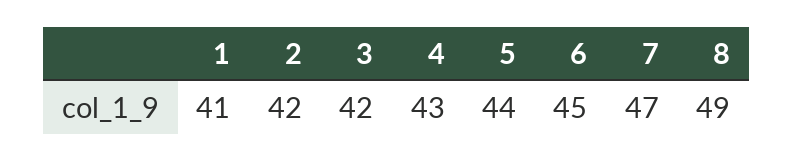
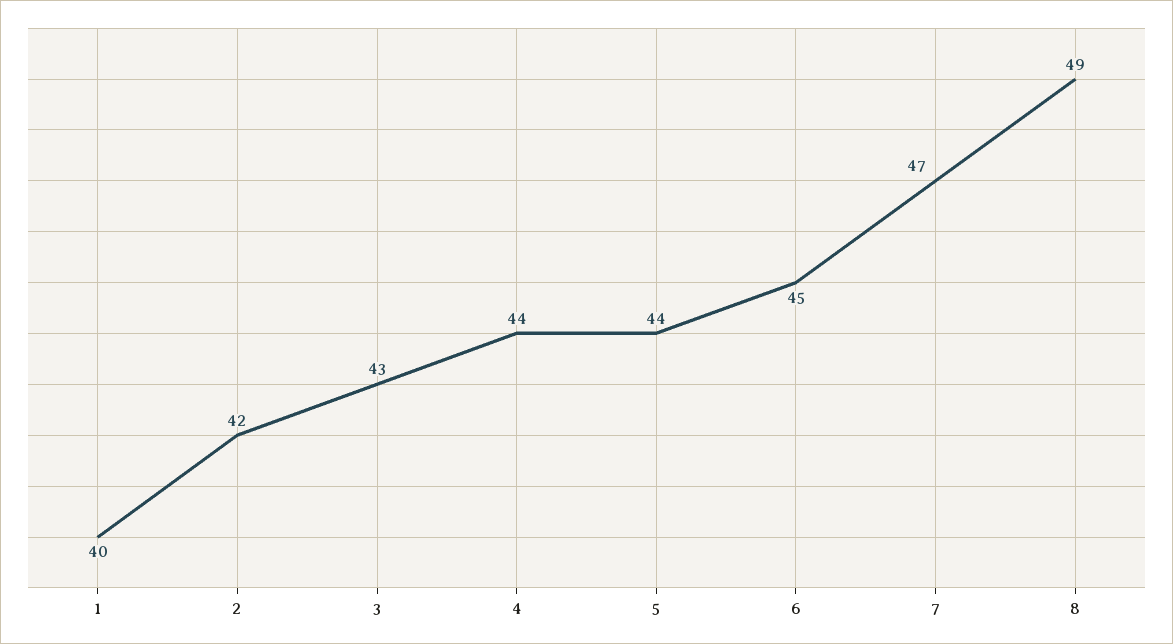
  {
-   "1": 41,
+   "1": 40,
    "2": 42,
-   "3": 42,
+   "3": 43,
-   "4": 43,
+   "4": 44,
    "5": 44,
    "6": 45,
    "7": 47,
    "8": 49
  }

